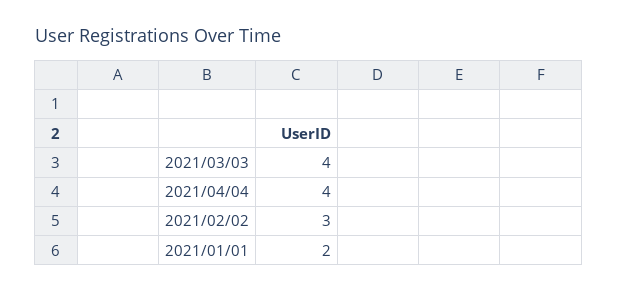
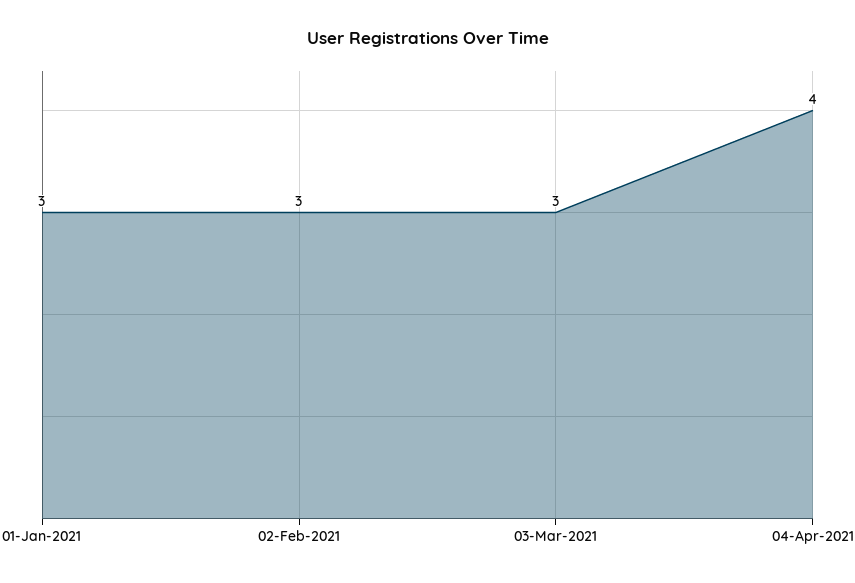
  {
-   "2021/03/03": 4,
+   "2021/03/03": 3,
    "2021/04/04": 4,
    "2021/02/02": 3,
-   "2021/01/01": 2
+   "2021/01/01": 3
  }

